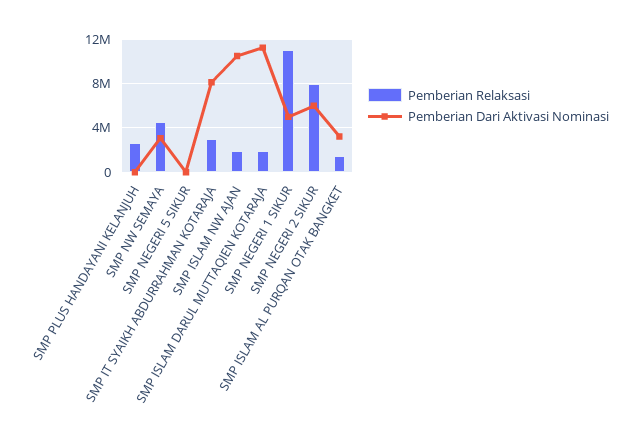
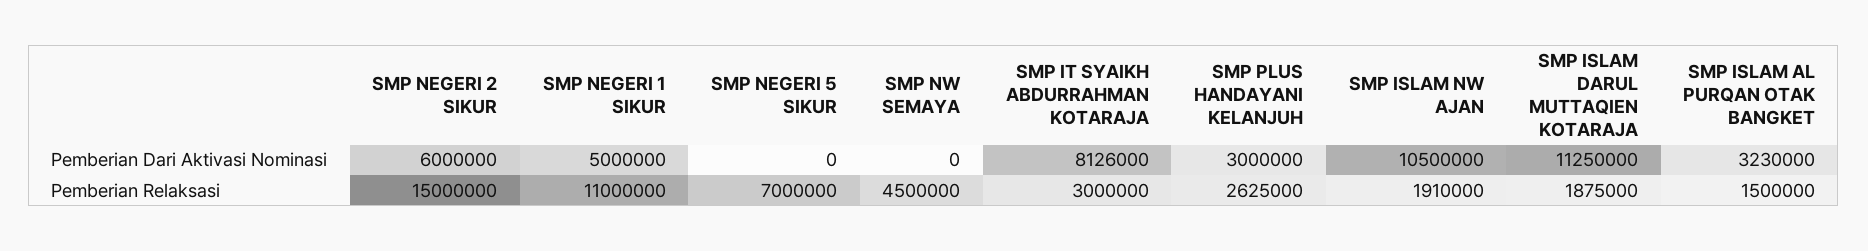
  {
    "Pemberian Relaksasi": {
      "SMP PLUS HANDAYANI KELANJUH": 2625000,
      "SMP NW SEMAYA": 4500000,
-     "SMP NEGERI 5 SIKUR": 0,
+     "SMP NEGERI 5 SIKUR": 7000000,
      "SMP IT SYAIKH ABDURRAHMAN KOTARAJA": 3000000,
      "SMP ISLAM NW AJAN": 1910000,
      "SMP ISLAM DARUL MUTTAQIEN KOTARAJA": 1875000,
      "SMP NEGERI 1 SIKUR": 11000000,
-     "SMP NEGERI 2 SIKUR": 8000000,
+     "SMP NEGERI 2 SIKUR": 15000000,
      "SMP ISLAM AL PURQAN OTAK BANGKET": 1500000
    },
    "Pemberian Dari Aktivasi Nominasi": {
-     "SMP PLUS HANDAYANI KELANJUH": 0,
+     "SMP PLUS HANDAYANI KELANJUH": 3000000,
-     "SMP NW SEMAYA": 3000000,
+     "SMP NW SEMAYA": 0,
      "SMP NEGERI 5 SIKUR": 0,
      "SMP IT SYAIKH ABDURRAHMAN KOTARAJA": 8126000,
      "SMP ISLAM NW AJAN": 10500000,
      "SMP ISLAM DARUL MUTTAQIEN KOTARAJA": 11250000,
      "SMP NEGERI 1 SIKUR": 5000000,
      "SMP NEGERI 2 SIKUR": 6000000,
      "SMP ISLAM AL PURQAN OTAK BANGKET": 3230000
    }
  }

